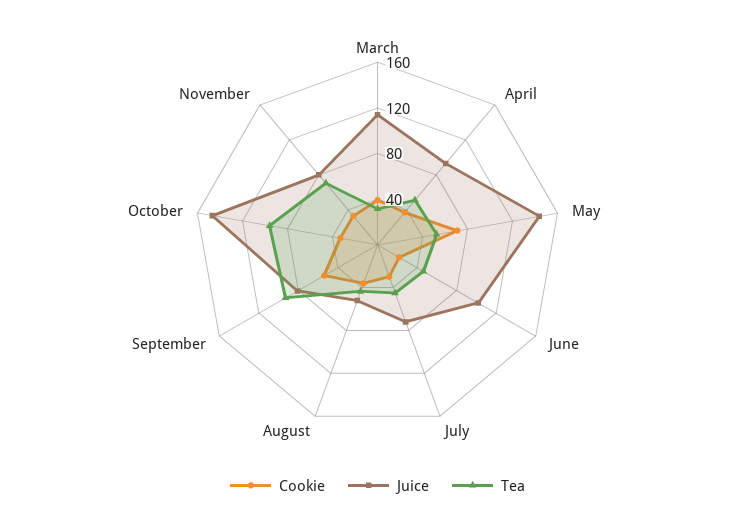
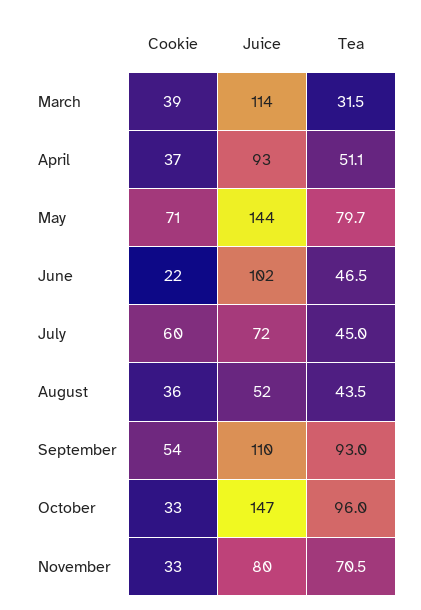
  {
    "Cookie": {
      "March": 39,
      "April": 37,
      "May": 71,
      "June": 22,
-     "July": 30,
+     "July": 60,
      "August": 36,
      "September": 54,
      "October": 33,
      "November": 33
    },
    "Juice": {
      "March": 114,
      "April": 93,
      "May": 144,
      "June": 102,
      "July": 72,
      "August": 52,
-     "September": 80,
+     "September": 110,
      "October": 147,
      "November": 80
    },
    "Tea": {
      "March": 31.5,
      "April": 51.1,
-     "May": 50,
+     "May": 79.7,
      "June": 46.5,
      "July": 45,
      "August": 43.5,
      "September": 93,
      "October": 96,
      "November": 70.5
    }
  }

